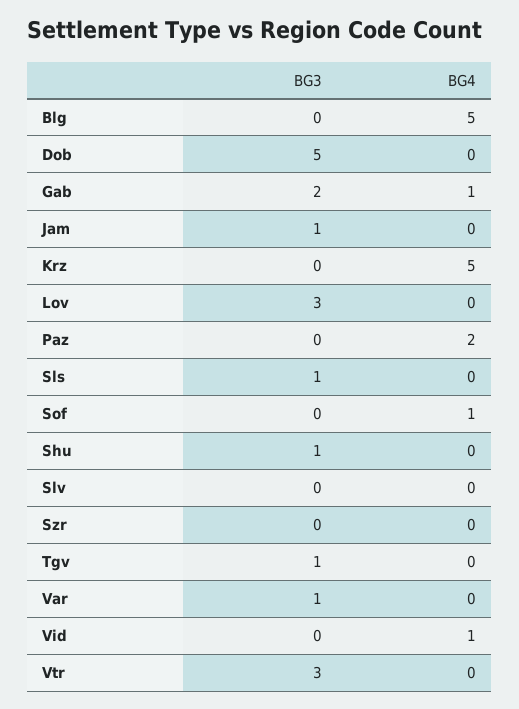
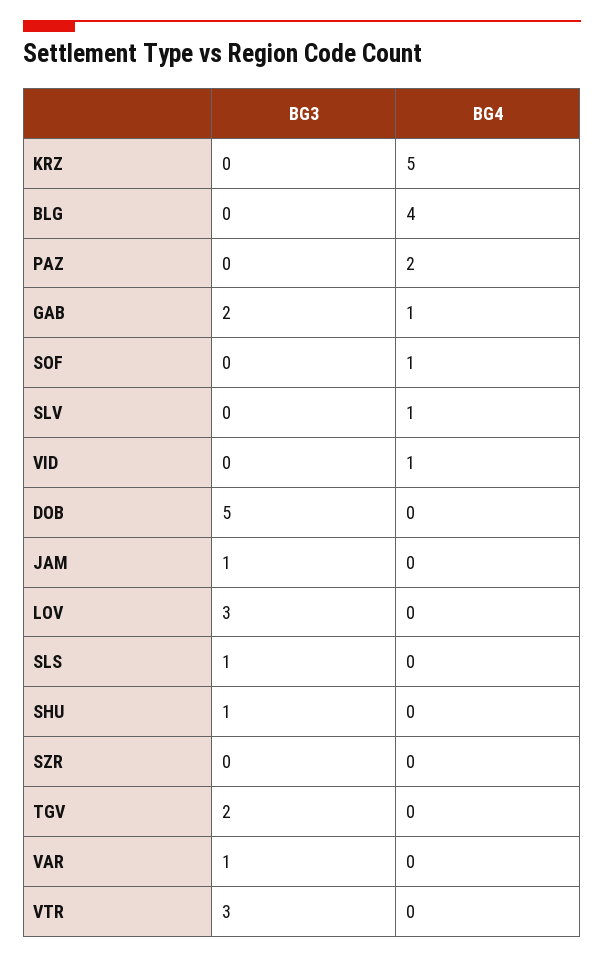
  {
    "BG3": {
      "Blg": 0,
      "Dob": 5,
      "Gab": 2,
      "Jam": 1,
      "Krz": 0,
      "Lov": 3,
      "Paz": 0,
      "Sls": 1,
      "Sof": 0,
      "Shu": 1,
      "Slv": 0,
      "Szr": 0,
-     "Tgv": 1,
+     "Tgv": 2,
      "Var": 1,
      "Vid": 0,
      "Vtr": 3
    },
    "BG4": {
-     "Blg": 5,
+     "Blg": 4,
      "Dob": 0,
      "Gab": 1,
      "Jam": 0,
      "Krz": 5,
      "Lov": 0,
      "Paz": 2,
      "Sls": 0,
      "Sof": 1,
      "Shu": 0,
-     "Slv": 0,
+     "Slv": 1,
      "Szr": 0,
      "Tgv": 0,
      "Var": 0,
      "Vid": 1,
      "Vtr": 0
    }
  }

